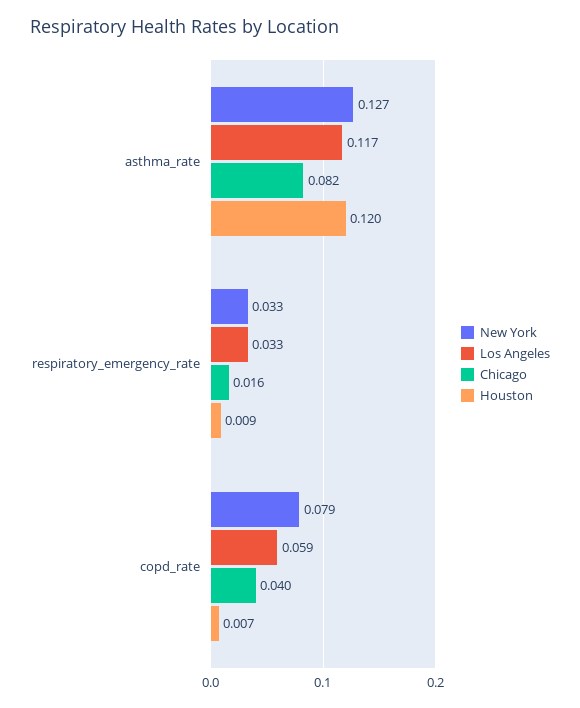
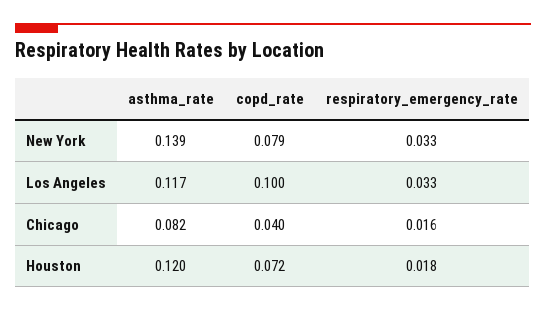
  {
    "New York": {
-     "asthma_rate": 0.127,
+     "asthma_rate": 0.139,
      "respiratory_emergency_rate": 0.033,
      "copd_rate": 0.079
    },
    "Los Angeles": {
      "asthma_rate": 0.117,
      "respiratory_emergency_rate": 0.033,
-     "copd_rate": 0.059
+     "copd_rate": 0.1
    },
    "Chicago": {
      "asthma_rate": 0.082,
      "respiratory_emergency_rate": 0.016,
      "copd_rate": 0.04
    },
    "Houston": {
      "asthma_rate": 0.12,
-     "respiratory_emergency_rate": 0.009,
+     "respiratory_emergency_rate": 0.018,
-     "copd_rate": 0.007
+     "copd_rate": 0.072
    }
  }

